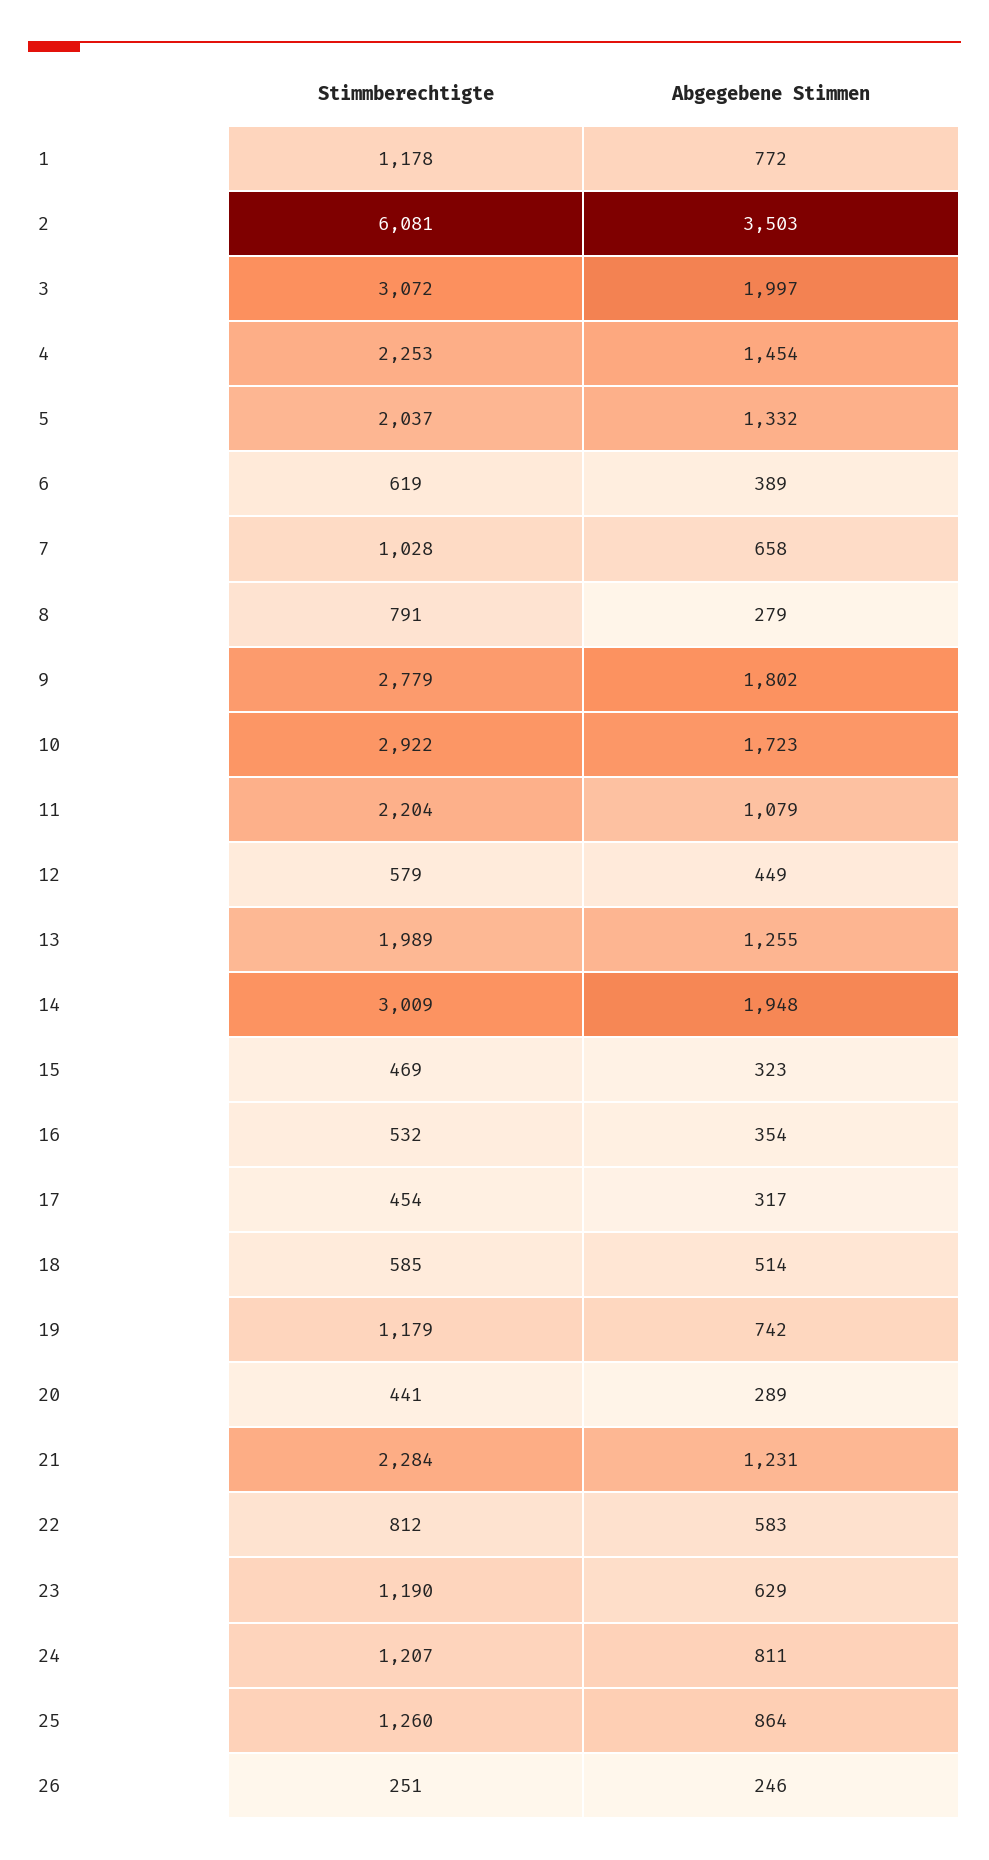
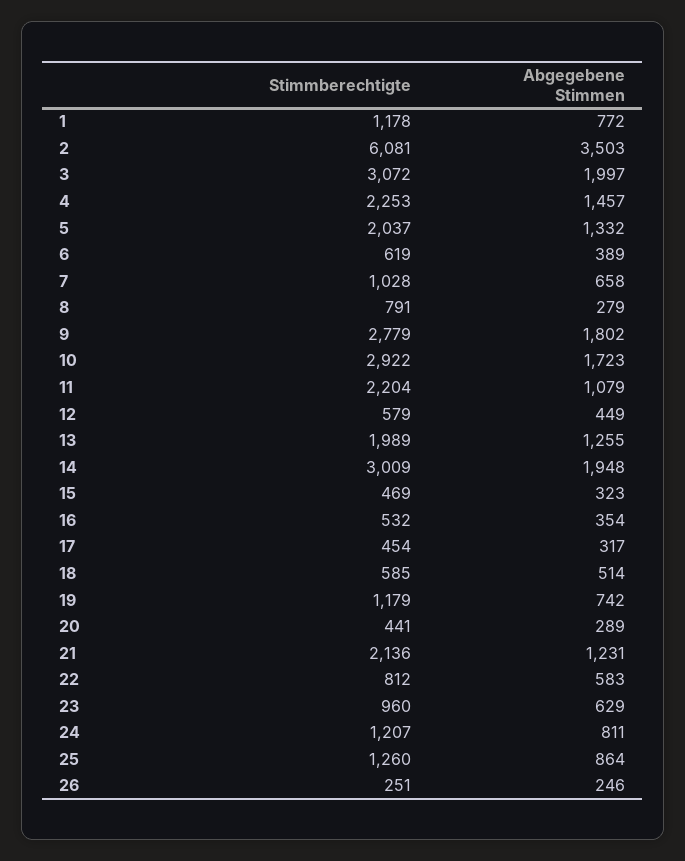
  {
    "Stimmberechtigte": {
      "1": 1178,
      "2": 6081,
      "3": 3072,
      "4": 2253,
      "5": 2037,
      "6": 619,
      "7": 1028,
      "8": 791,
      "9": 2779,
      "10": 2922,
      "11": 2204,
      "12": 579,
      "13": 1989,
      "14": 3009,
      "15": 469,
      "16": 532,
      "17": 454,
      "18": 585,
      "19": 1179,
      "20": 441,
-     "21": 2284,
+     "21": 2136,
      "22": 812,
-     "23": 1190,
+     "23": 960,
      "24": 1207,
      "25": 1260,
      "26": 251
    },
    "Abgegebene Stimmen": {
      "1": 772,
      "2": 3503,
      "3": 1997,
-     "4": 1454,
+     "4": 1457,
      "5": 1332,
      "6": 389,
      "7": 658,
      "8": 279,
      "9": 1802,
      "10": 1723,
      "11": 1079,
      "12": 449,
      "13": 1255,
      "14": 1948,
      "15": 323,
      "16": 354,
      "17": 317,
      "18": 514,
      "19": 742,
      "20": 289,
      "21": 1231,
      "22": 583,
      "23": 629,
      "24": 811,
      "25": 864,
      "26": 246
    }
  }

